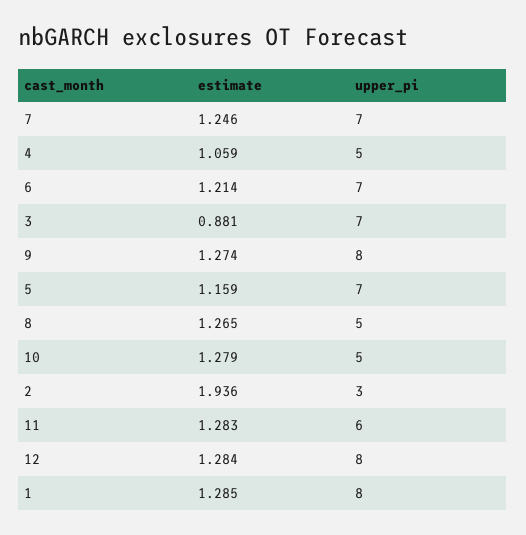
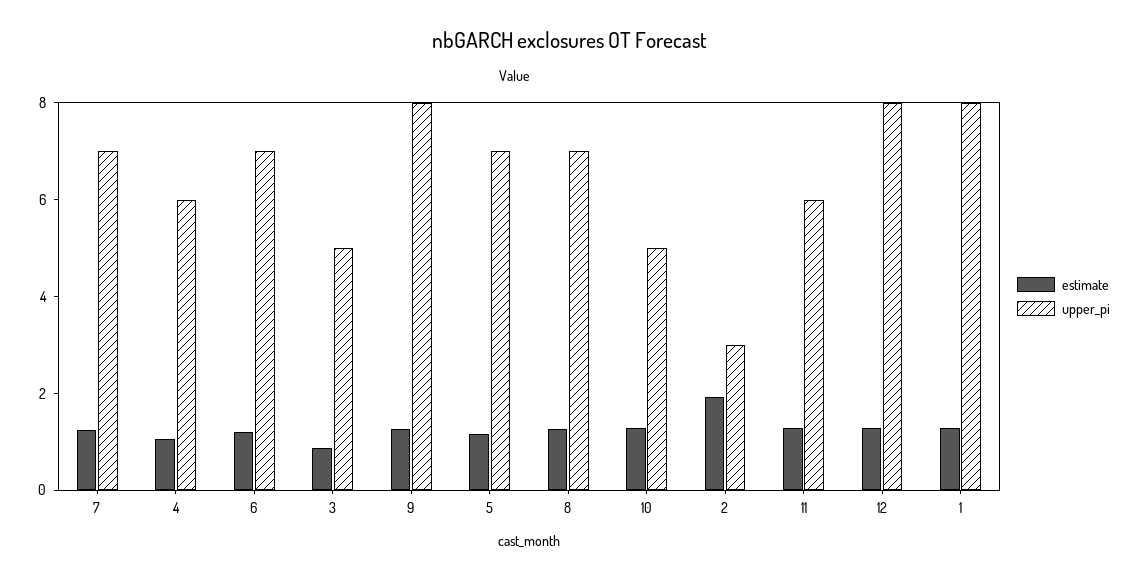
  {
    "estimate": {
      "7": 1.246,
      "4": 1.059,
      "6": 1.214,
      "3": 0.881,
      "9": 1.274,
      "5": 1.159,
      "8": 1.265,
      "10": 1.279,
      "2": 1.936,
      "11": 1.283,
      "12": 1.284,
      "1": 1.285
    },
    "upper_pi": {
      "7": 7,
-     "4": 5,
+     "4": 6,
      "6": 7,
-     "3": 7,
+     "3": 5,
      "9": 8,
      "5": 7,
-     "8": 5,
+     "8": 7,
      "10": 5,
      "2": 3,
      "11": 6,
      "12": 8,
      "1": 8
    }
  }

